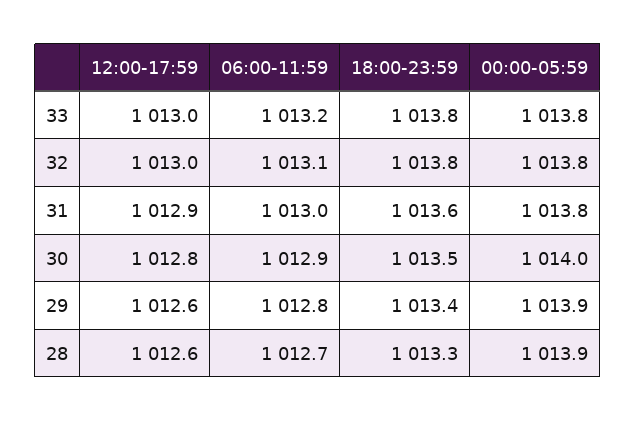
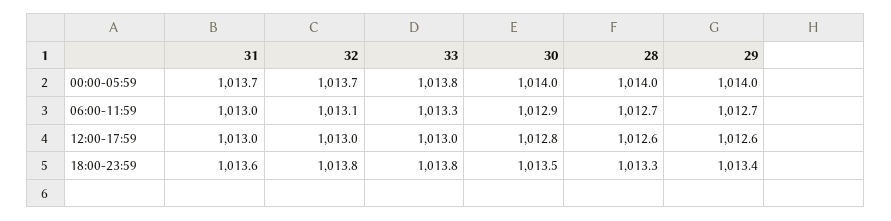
  {
    "12:00-17:59": {
      "33": 1013,
      "32": 1013,
-     "31": 1012.9,
+     "31": 1013,
      "30": 1012.8,
      "29": 1012.6,
      "28": 1012.6
    },
    "06:00-11:59": {
-     "33": 1013.2,
+     "33": 1013.3,
      "32": 1013.1,
      "31": 1013,
      "30": 1012.9,
-     "29": 1012.8,
+     "29": 1012.7,
      "28": 1012.7
    },
    "18:00-23:59": {
      "33": 1013.8,
      "32": 1013.8,
      "31": 1013.6,
      "30": 1013.5,
      "29": 1013.4,
      "28": 1013.3
    },
    "00:00-05:59": {
      "33": 1013.8,
-     "32": 1013.8,
+     "32": 1013.7,
-     "31": 1013.8,
+     "31": 1013.7,
      "30": 1014,
-     "29": 1013.9,
+     "29": 1014,
-     "28": 1013.9
+     "28": 1014
    }
  }

